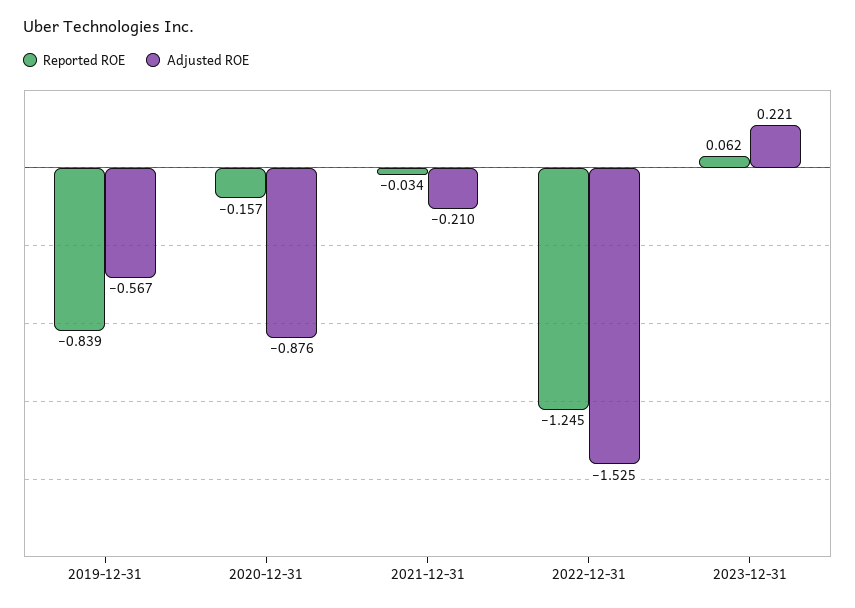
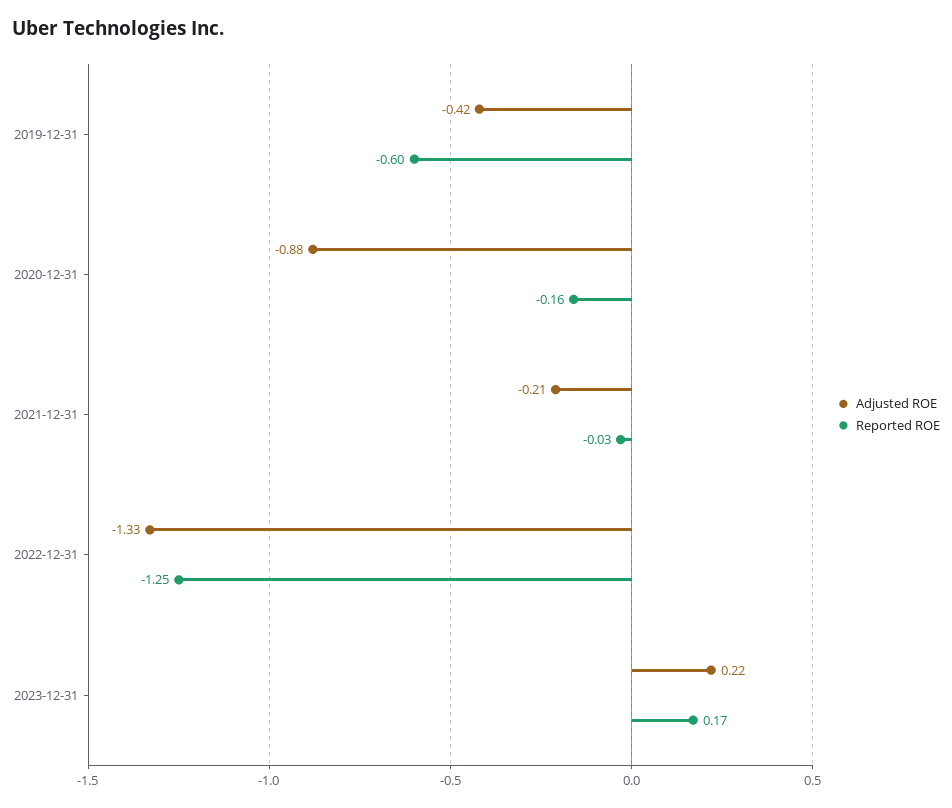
  {
    "Reported ROE": {
-     "2019-12-31": -0.839,
+     "2019-12-31": -0.6,
      "2020-12-31": -0.157,
      "2021-12-31": -0.034,
      "2022-12-31": -1.245,
-     "2023-12-31": 0.062
+     "2023-12-31": 0.17
    },
    "Adjusted ROE": {
-     "2019-12-31": -0.567,
+     "2019-12-31": -0.42,
      "2020-12-31": -0.876,
      "2021-12-31": -0.21,
-     "2022-12-31": -1.525,
+     "2022-12-31": -1.33,
      "2023-12-31": 0.221
    }
  }

